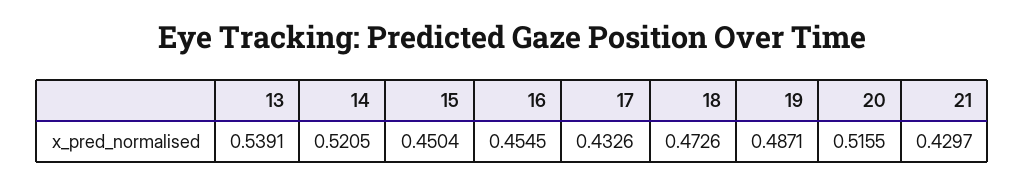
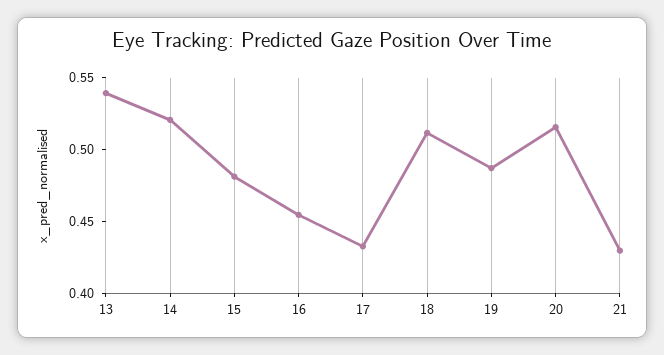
  {
    "13": 0.5391,
    "14": 0.5205,
-   "15": 0.4504,
+   "15": 0.48,
    "16": 0.4545,
    "17": 0.4326,
-   "18": 0.4726,
+   "18": 0.51,
    "19": 0.4871,
    "20": 0.5155,
    "21": 0.4297
  }

